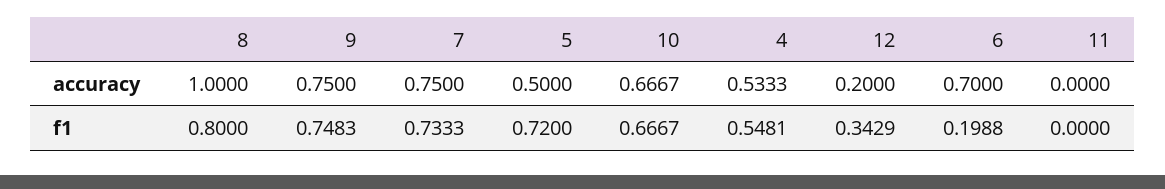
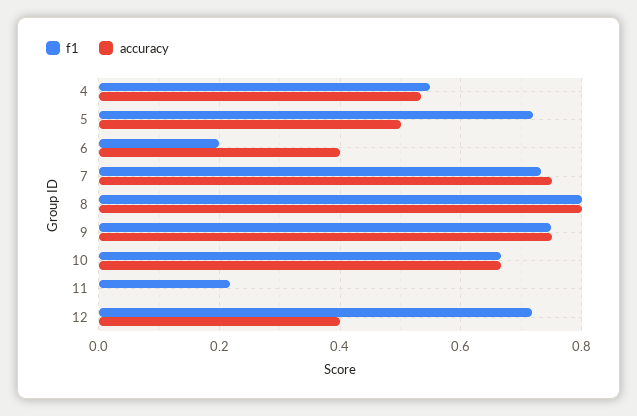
  {
    "accuracy": {
-     "8": 1,
+     "8": 0.8,
      "9": 0.75,
      "7": 0.75,
      "5": 0.5,
      "10": 0.6667,
      "4": 0.5333,
-     "12": 0.2,
+     "12": 0.4,
-     "6": 0.7,
+     "6": 0.4,
      "11": 0
    },
    "f1": {
      "8": 0.8,
      "9": 0.7483,
      "7": 0.7333,
      "5": 0.72,
      "10": 0.6667,
      "4": 0.5481,
-     "12": 0.3429,
+     "12": 0.72,
      "6": 0.1988,
-     "11": 0
+     "11": 0.22
    }
  }

